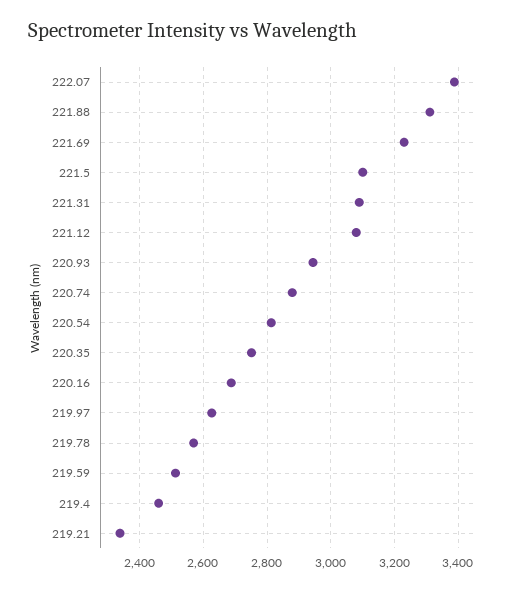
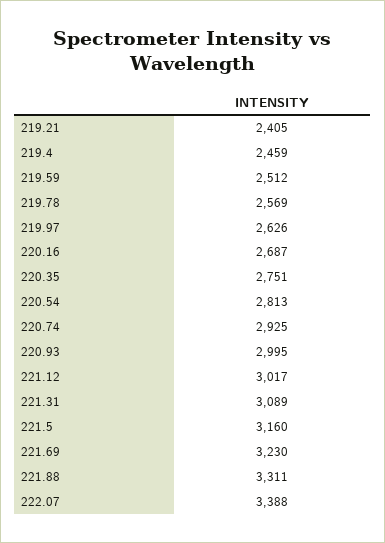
  {
    "222.07": 3388,
    "221.88": 3311,
    "221.69": 3230,
-   "221.5": 3100,
+   "221.5": 3160,
    "221.31": 3089,
-   "221.12": 3080,
+   "221.12": 3017,
-   "220.93": 2940,
+   "220.93": 2995,
-   "220.74": 2880,
+   "220.74": 2925,
    "220.54": 2813,
    "220.35": 2751,
    "220.16": 2687,
    "219.97": 2626,
    "219.78": 2569,
    "219.59": 2512,
    "219.4": 2459,
-   "219.21": 2340
+   "219.21": 2405
  }

